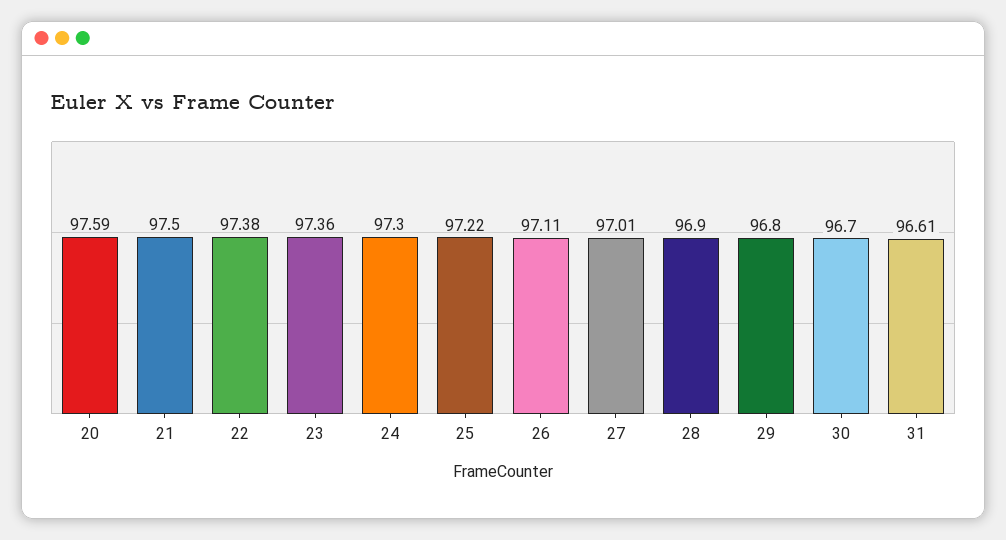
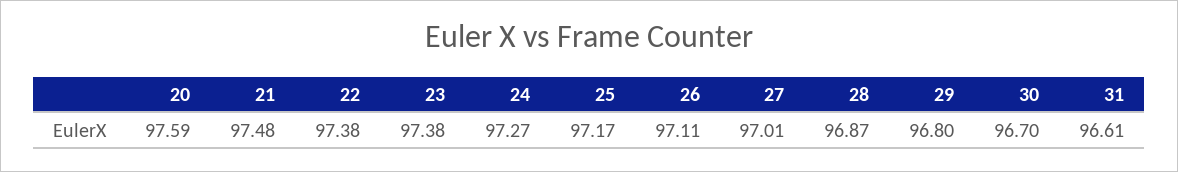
  {
    "20": 97.59,
-   "21": 97.5,
+   "21": 97.48,
    "22": 97.38,
-   "23": 97.36,
+   "23": 97.38,
-   "24": 97.3,
+   "24": 97.27,
-   "25": 97.22,
+   "25": 97.17,
    "26": 97.11,
    "27": 97.01,
-   "28": 96.9,
+   "28": 96.87,
    "29": 96.8,
    "30": 96.7,
    "31": 96.61
  }

